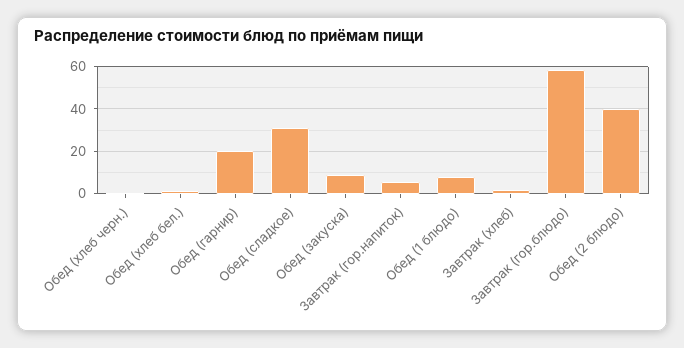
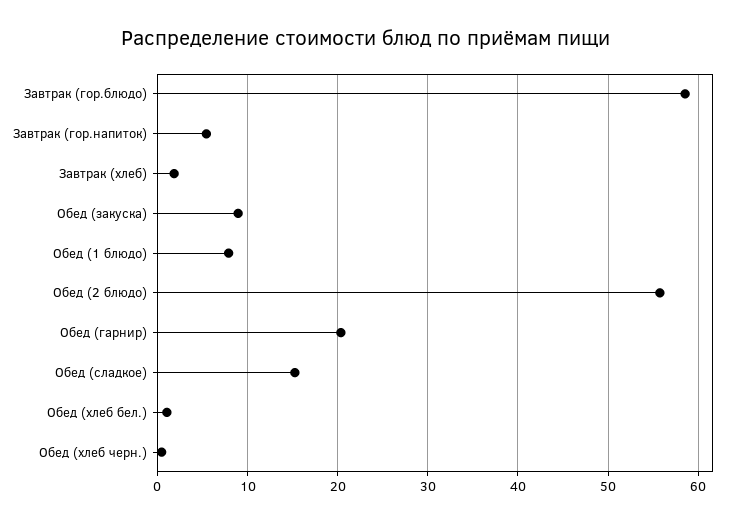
  {
    "Обед (хлеб черн.)": 0,
    "Обед (хлеб бел.)": 1,
    "Обед (гарнир)": 20,
-   "Обед (сладкое)": 30,
+   "Обед (сладкое)": 15,
    "Обед (закуска)": 9,
    "Завтрак (гор.напиток)": 5,
    "Обед (1 блюдо)": 8,
    "Завтрак (хлеб)": 2,
    "Завтрак (гор.блюдо)": 59,
-   "Обед (2 блюдо)": 40
+   "Обед (2 блюдо)": 56
  }

